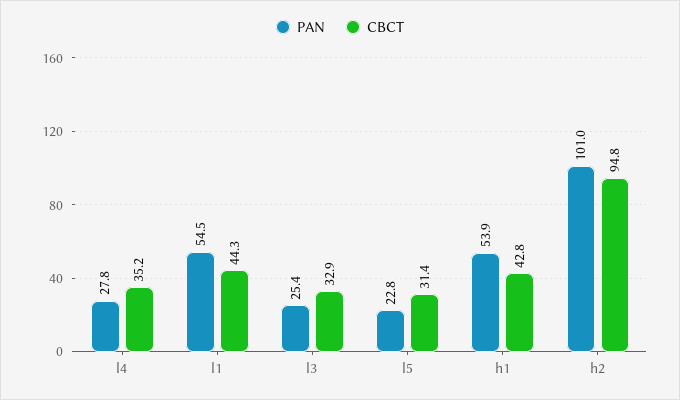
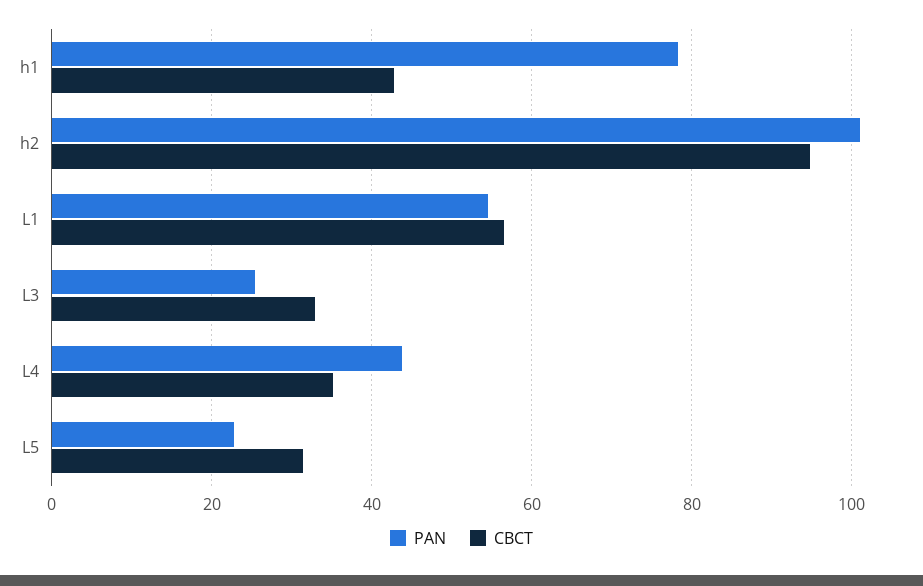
  {
    "PAN": {
-     "l4": 27.8,
+     "l4": 44,
      "l1": 54.5,
      "l3": 25.4,
      "l5": 22.8,
-     "h1": 53.9,
+     "h1": 78,
      "h2": 101
    },
    "CBCT": {
      "l4": 35.2,
-     "l1": 44.3,
+     "l1": 56,
      "l3": 32.9,
      "l5": 31.4,
      "h1": 42.8,
      "h2": 94.8
    }
  }

